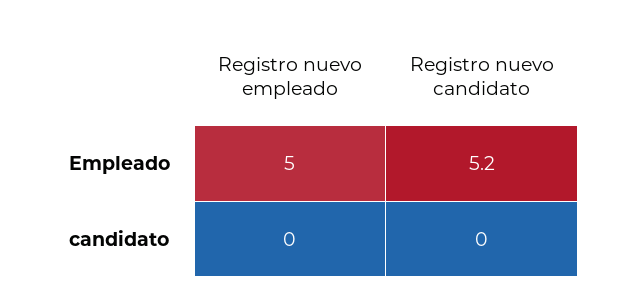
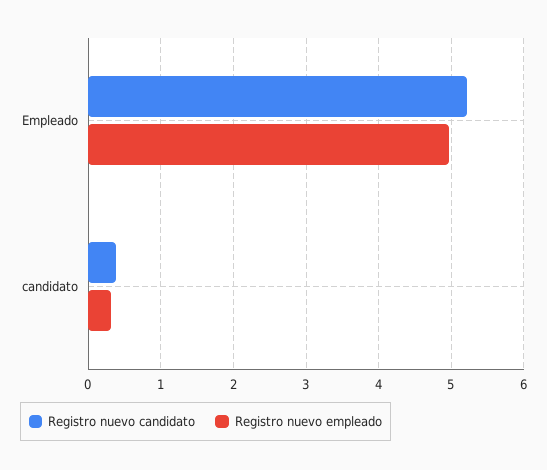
  {
    "Registro nuevo empleado": {
      "Empleado": 5,
-     "candidato": 0
+     "candidato": 0.3
    },
    "Registro nuevo candidato": {
      "Empleado": 5.2,
-     "candidato": 0
+     "candidato": 0.4
    }
  }

